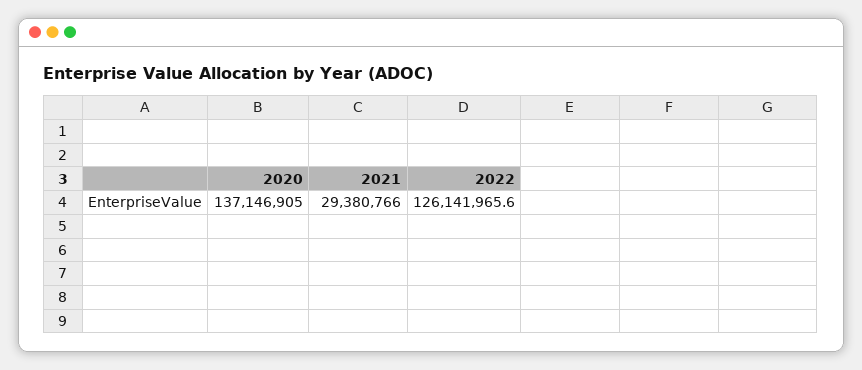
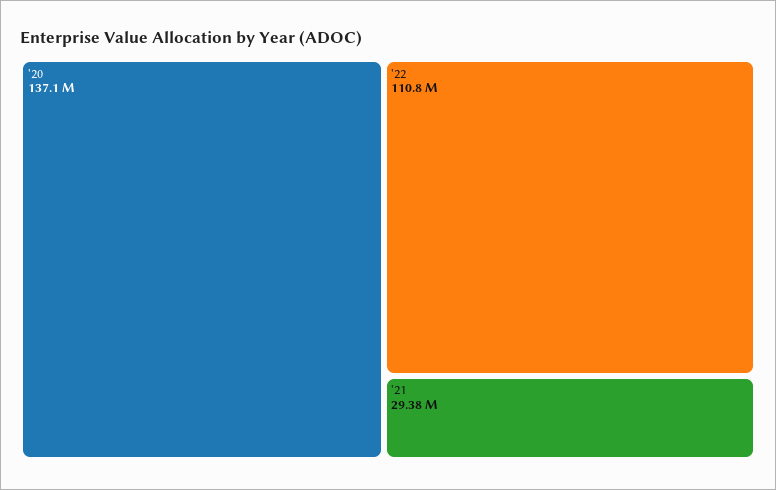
  {
    "2020": 137146905,
    "2021": 29380766,
-   "2022": 126141965.6
+   "2022": 110800000
  }

